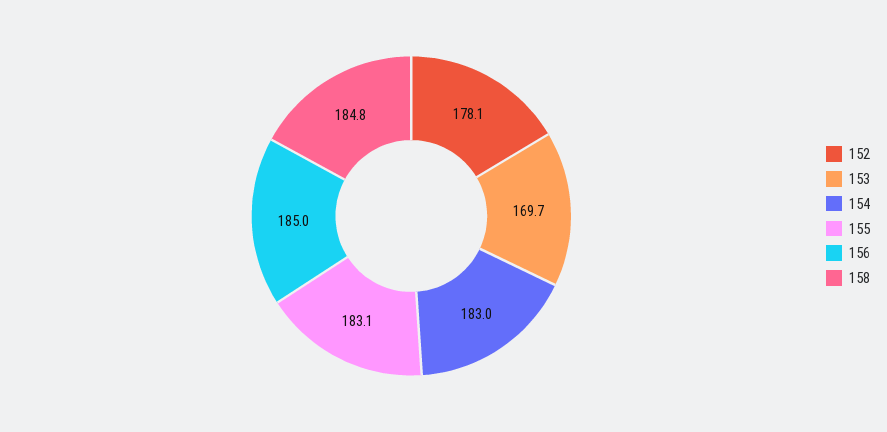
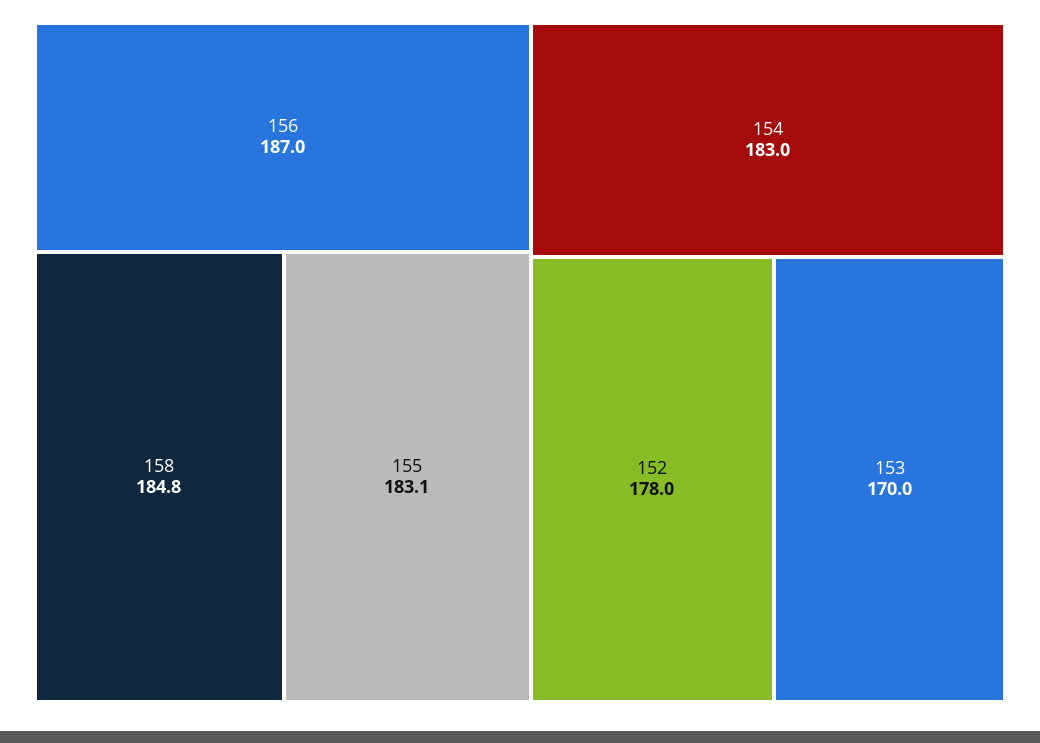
  {
-   "152": 178.1,
+   "152": 178,
-   "153": 169.7,
+   "153": 170,
    "154": 183,
    "155": 183.1,
-   "156": 185,
+   "156": 187,
    "158": 184.8
  }

